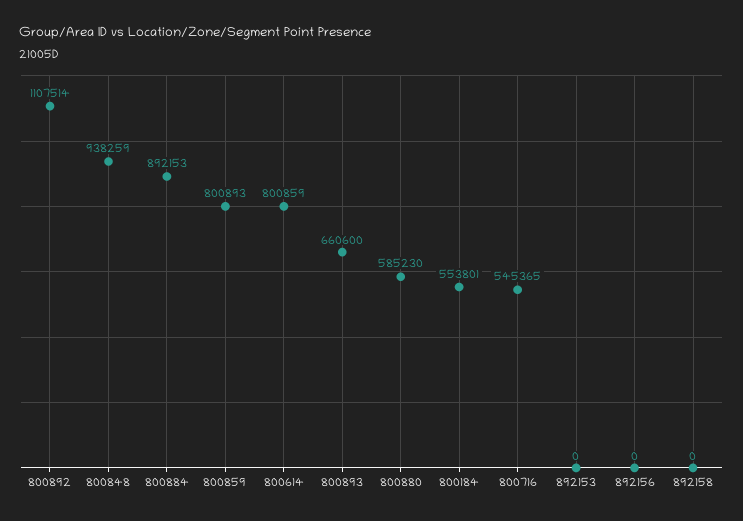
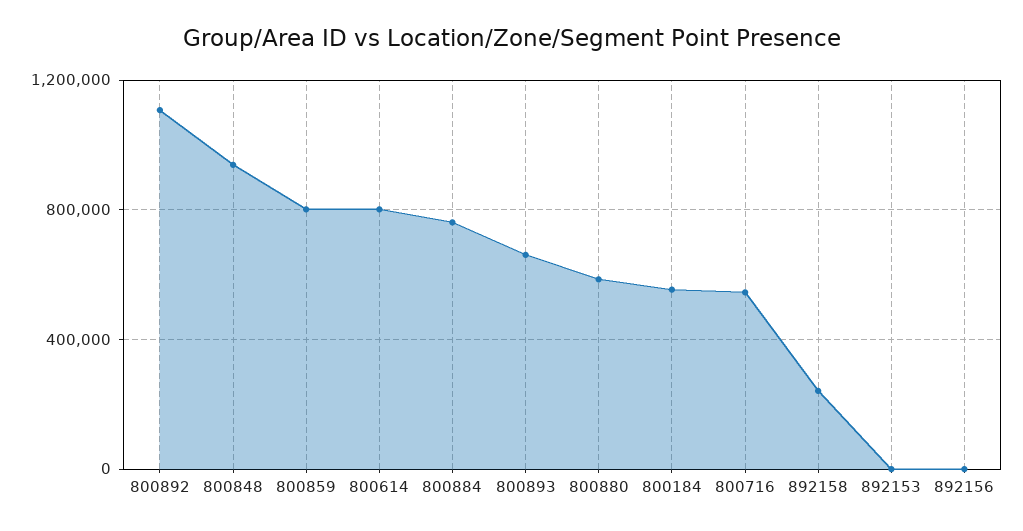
  {
    "800892": 1107514,
    "800848": 938259,
-   "800884": 892153,
+   "800884": 750000,
    "800859": 800893,
    "800614": 800859,
    "800893": 660600,
    "800880": 585230,
    "800184": 553801,
    "800716": 545365,
    "892153": 0,
    "892156": 0,
-   "892158": 0
+   "892158": 250000
  }

